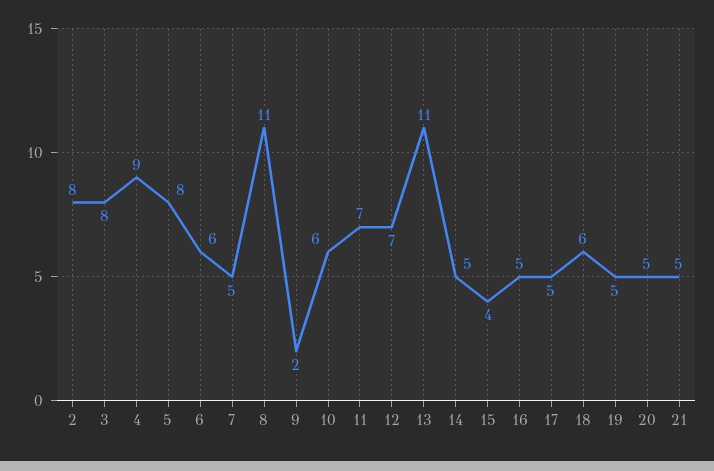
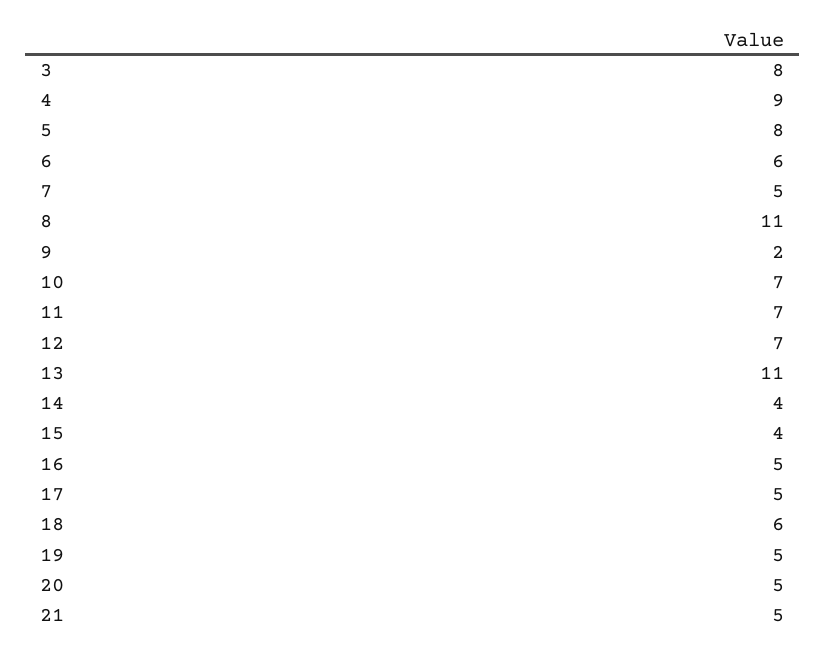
  {
-   "2": 8,
    "3": 8,
    "4": 9,
    "5": 8,
    "6": 6,
    "7": 5,
    "8": 11,
    "9": 2,
-   "10": 6,
+   "10": 7,
    "11": 7,
    "12": 7,
    "13": 11,
-   "14": 5,
+   "14": 4,
    "15": 4,
    "16": 5,
    "17": 5,
    "18": 6,
    "19": 5,
    "20": 5,
    "21": 5
  }

